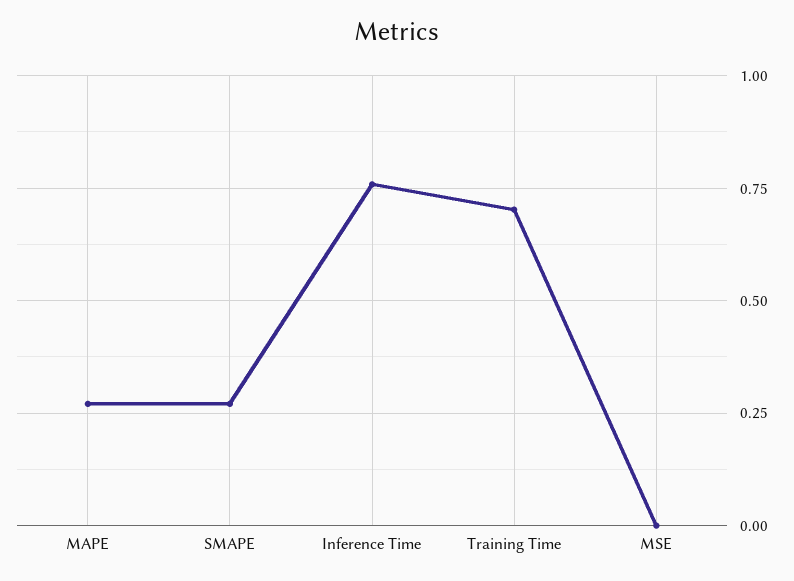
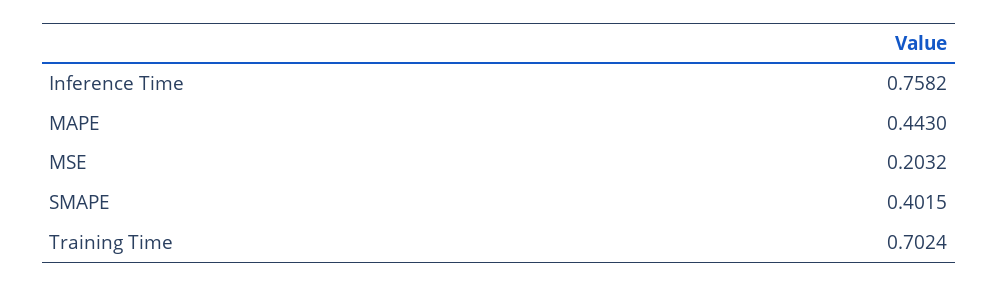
  {
-   "MAPE": 0.275,
+   "MAPE": 0.443,
-   "SMAPE": 0.275,
+   "SMAPE": 0.4015,
    "Inference Time": 0.7582,
    "Training Time": 0.7024,
-   "MSE": 0
+   "MSE": 0.2032
  }

